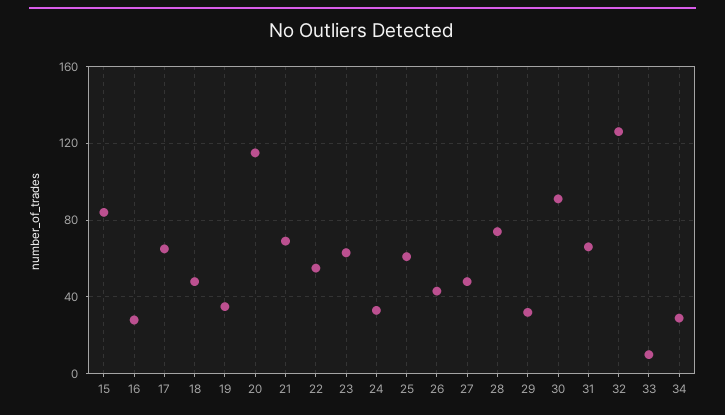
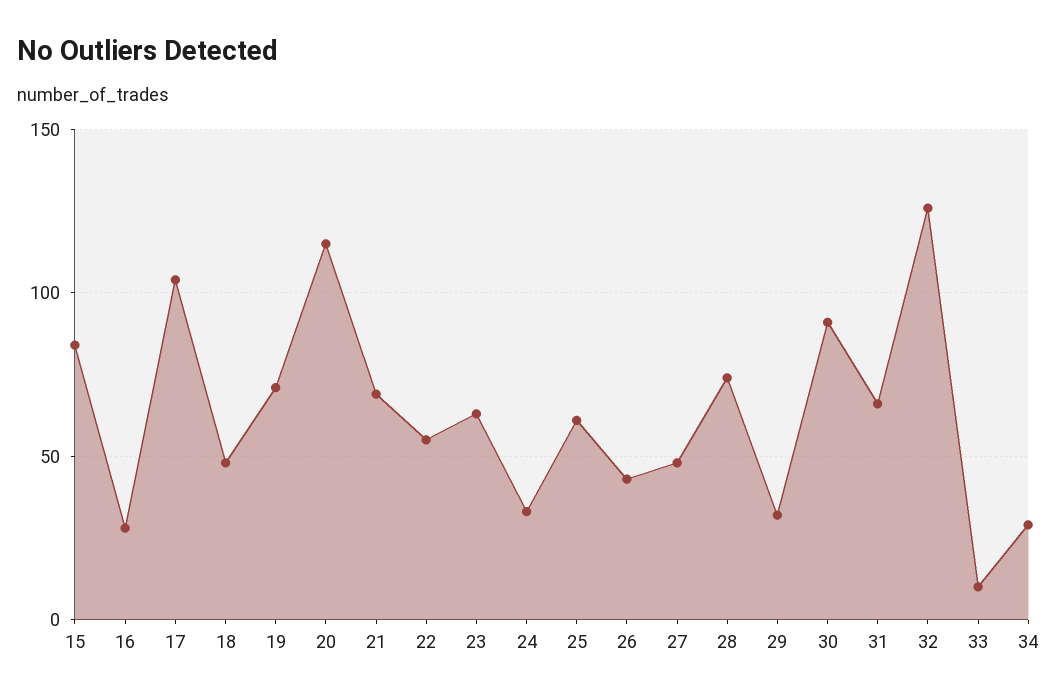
  {
    "15": 85,
    "16": 30,
-   "17": 65,
+   "17": 105,
    "18": 50,
-   "19": 35,
+   "19": 70,
    "20": 115,
    "21": 70,
    "22": 55,
    "23": 65,
    "24": 35,
    "25": 60,
    "26": 45,
    "27": 50,
    "28": 75,
    "29": 30,
    "30": 90,
    "31": 65,
    "32": 125,
    "33": 10,
    "34": 30
  }

